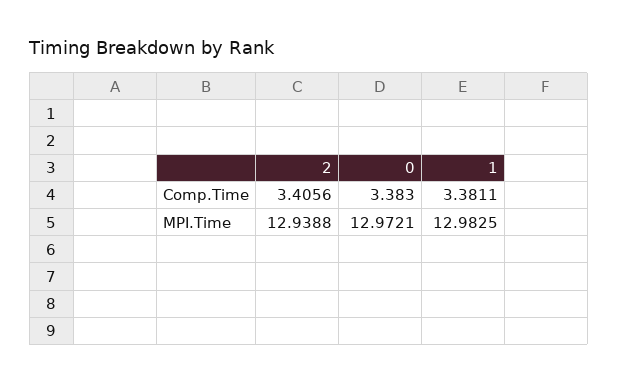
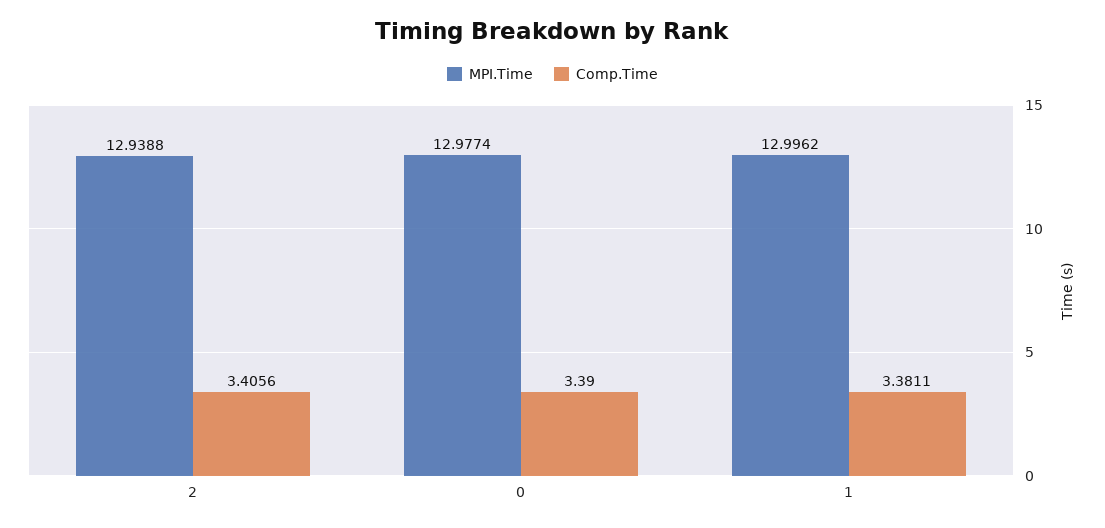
  {
    "Comp.Time": {
      "2": 3.4056,
-     "0": 3.383,
+     "0": 3.39,
      "1": 3.3811
    },
    "MPI.Time": {
      "2": 12.9388,
-     "0": 12.9721,
+     "0": 12.9774,
-     "1": 12.9825
+     "1": 12.9962
    }
  }

